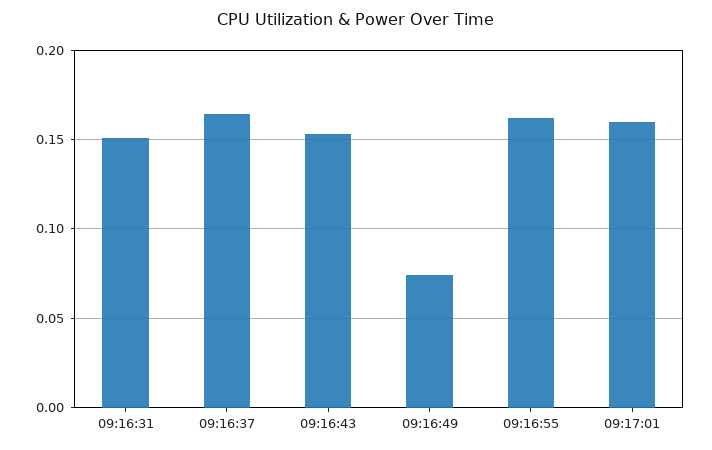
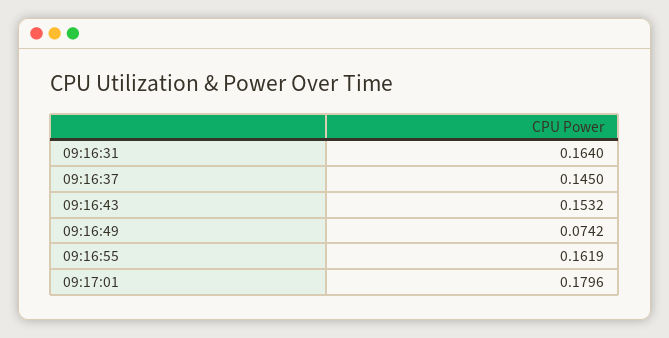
  {
-   "09:16:31": 0.15,
+   "09:16:31": 0.164,
-   "09:16:37": 0.165,
+   "09:16:37": 0.145,
    "09:16:43": 0.1532,
    "09:16:49": 0.0742,
    "09:16:55": 0.1619,
-   "09:17:01": 0.16
+   "09:17:01": 0.1796
  }

